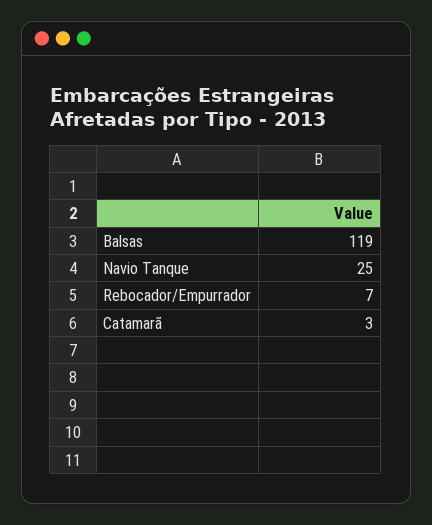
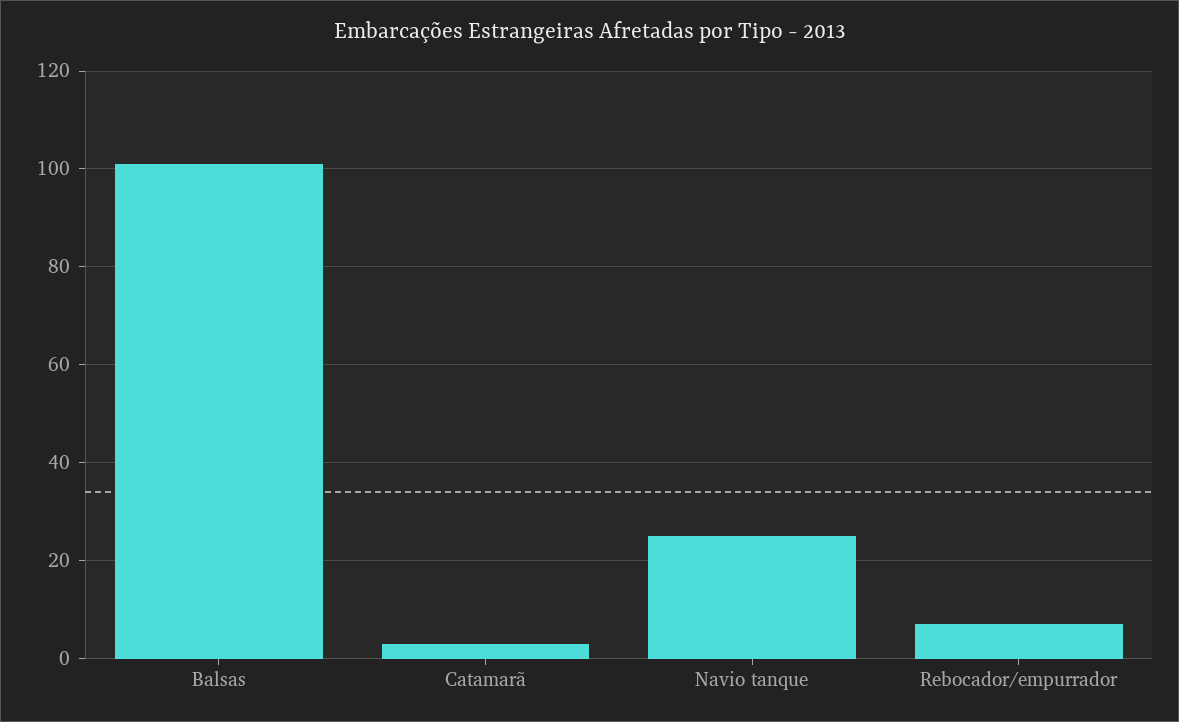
  {
-   "Balsas": 119,
+   "Balsas": 100,
    "Navio Tanque": 25,
    "Rebocador/Empurrador": 7,
    "Catamarã": 3
  }

